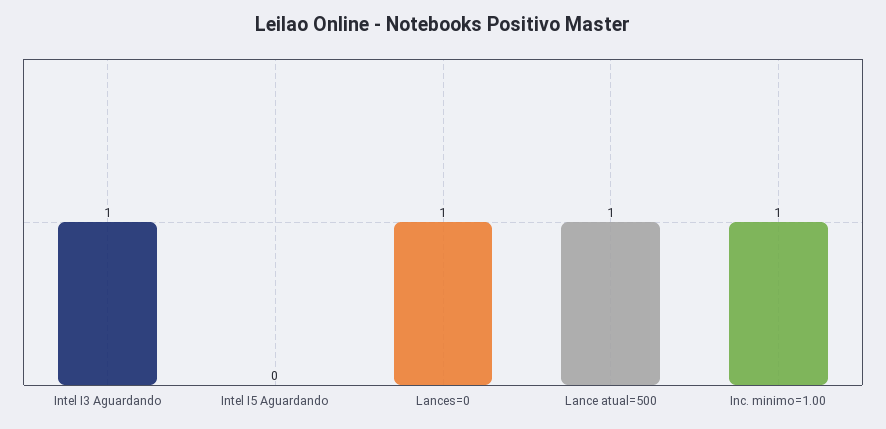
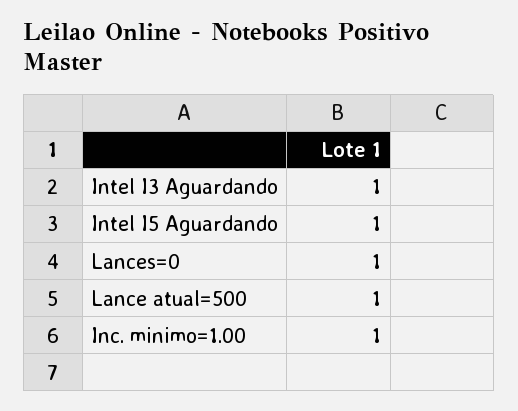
  {
    "Intel I3 Aguardando": 1,
-   "Intel I5 Aguardando": 0,
+   "Intel I5 Aguardando": 1,
    "Lances=0": 1,
    "Lance atual=500": 1,
    "Inc. minimo=1.00": 1
  }

